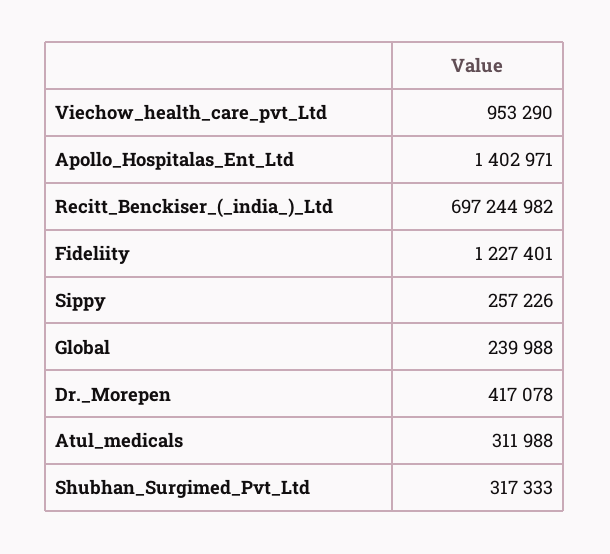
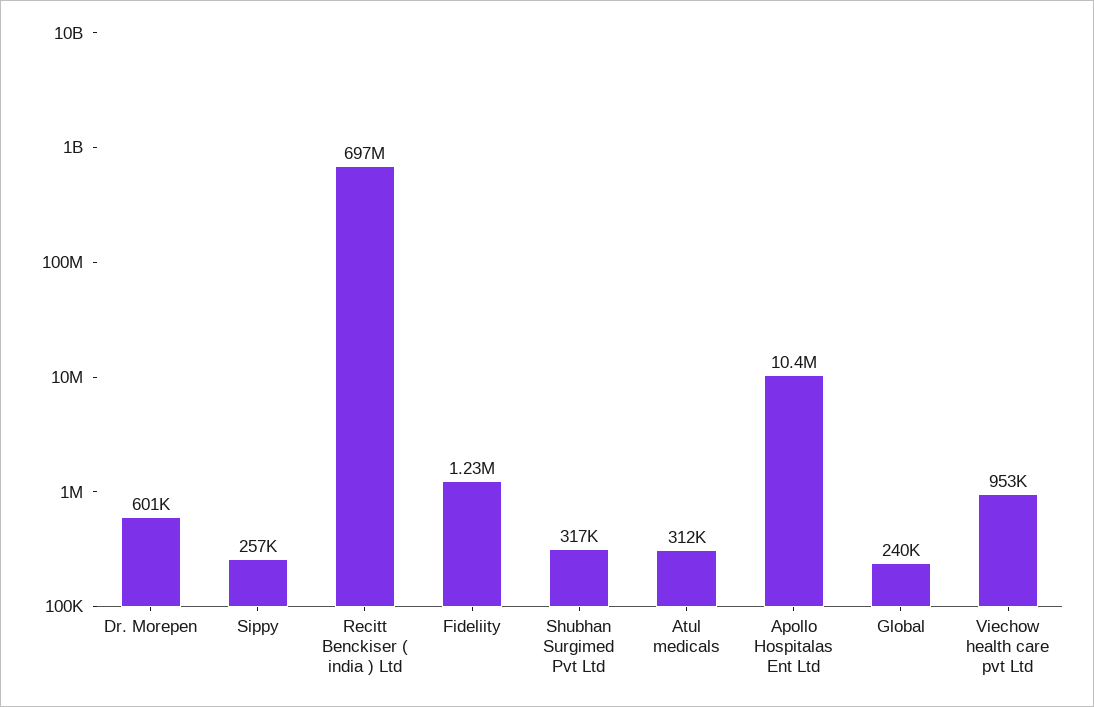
  {
    "Viechow_health_care_pvt_Ltd": 953290,
-   "Apollo_Hospitalas_Ent_Ltd": 1402971,
+   "Apollo_Hospitalas_Ent_Ltd": 10400000,
    "Recitt_Benckiser_(_india_)_Ltd": 697244982,
    "Fideliity": 1227401,
    "Sippy": 257226,
    "Global": 239988,
-   "Dr._Morepen": 417078,
+   "Dr._Morepen": 601000,
    "Atul_medicals": 311988,
    "Shubhan_Surgimed_Pvt_Ltd": 317333
  }

